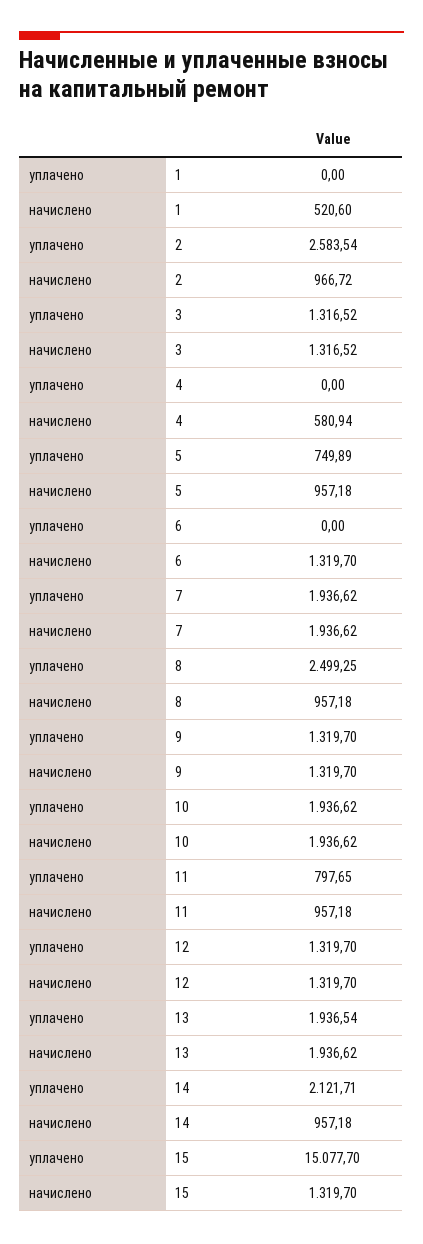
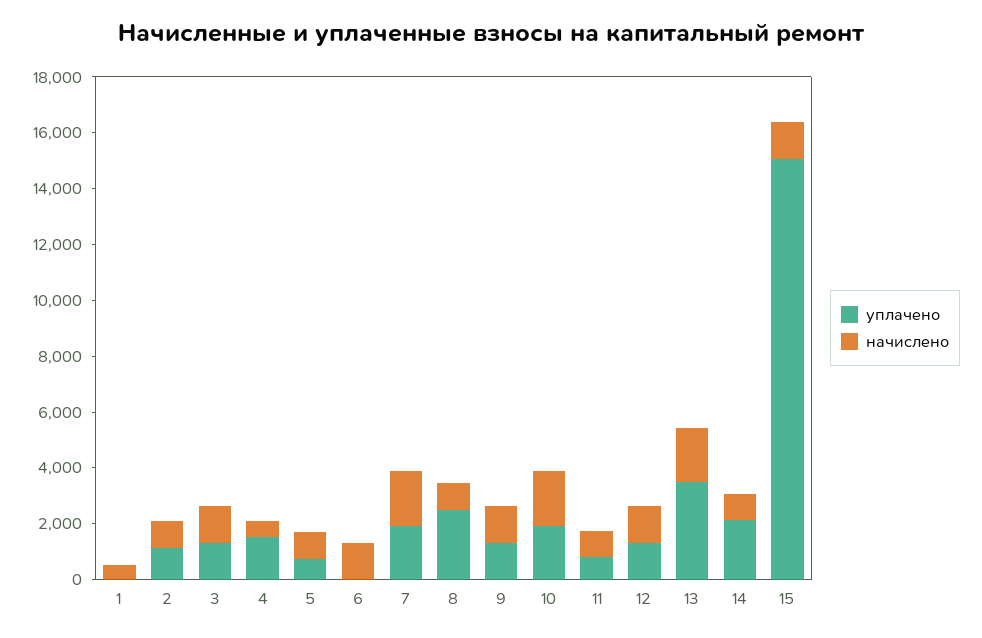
  {
    "уплачено": {
      "1": 0,
-     "2": 2583.54,
+     "2": 1000,
      "3": 1316.52,
-     "4": 0,
+     "4": 1500,
      "5": 749.89,
      "6": 0,
      "7": 1936.62,
      "8": 2499.25,
      "9": 1319.7,
      "10": 1936.62,
      "11": 797.65,
      "12": 1319.7,
-     "13": 1936.54,
+     "13": 3500,
      "14": 2121.71,
      "15": 15077.7
    },
    "начислено": {
      "1": 520.6,
      "2": 966.72,
      "3": 1316.52,
      "4": 580.94,
      "5": 957.18,
      "6": 1319.7,
      "7": 1936.62,
      "8": 957.18,
      "9": 1319.7,
      "10": 1936.62,
      "11": 957.18,
      "12": 1319.7,
      "13": 1936.62,
      "14": 957.18,
      "15": 1319.7
    }
  }

